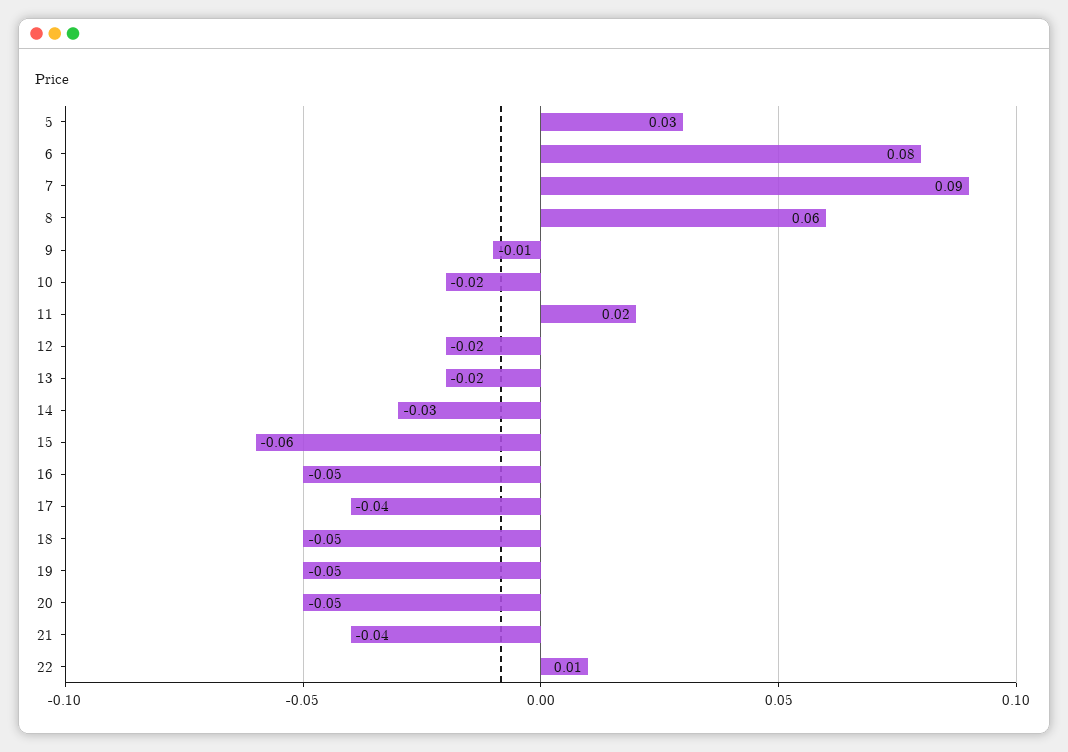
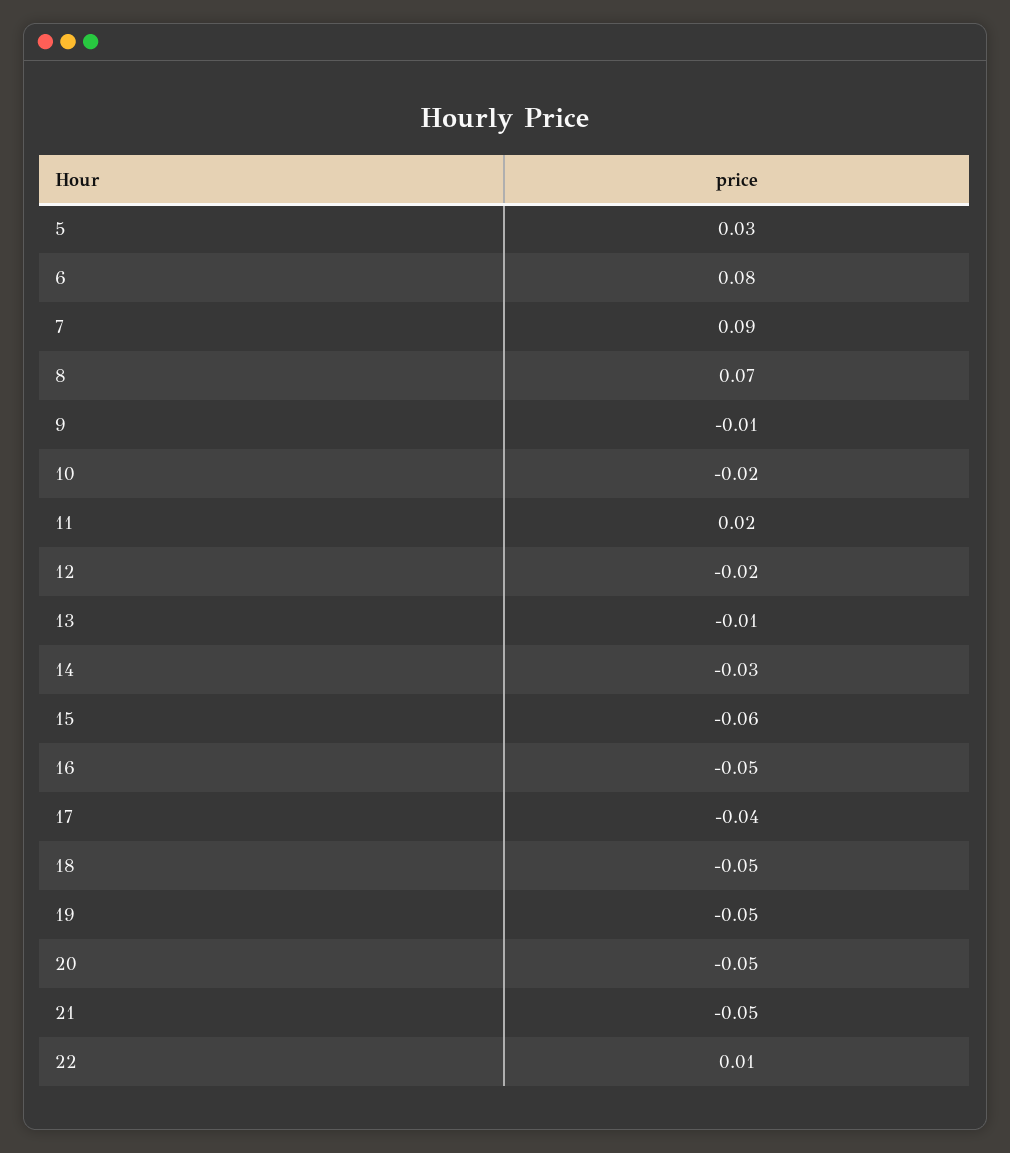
  {
    "5": 0.03,
    "6": 0.08,
    "7": 0.09,
-   "8": 0.06,
+   "8": 0.07,
    "9": -0.01,
    "10": -0.02,
    "11": 0.02,
    "12": -0.02,
-   "13": -0.02,
+   "13": -0.01,
    "14": -0.03,
    "15": -0.06,
    "16": -0.05,
    "17": -0.04,
    "18": -0.05,
    "19": -0.05,
    "20": -0.05,
-   "21": -0.04,
+   "21": -0.05,
    "22": 0.01
  }

